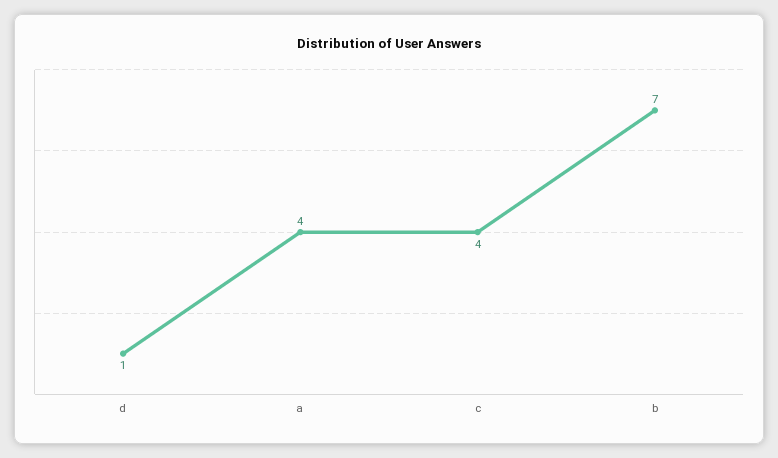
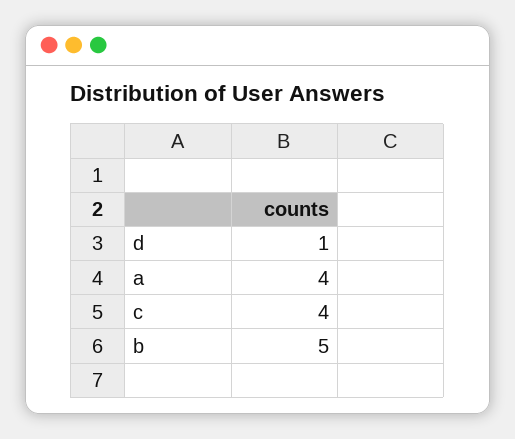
  {
    "d": 1,
    "a": 4,
    "c": 4,
-   "b": 7
+   "b": 5
  }

